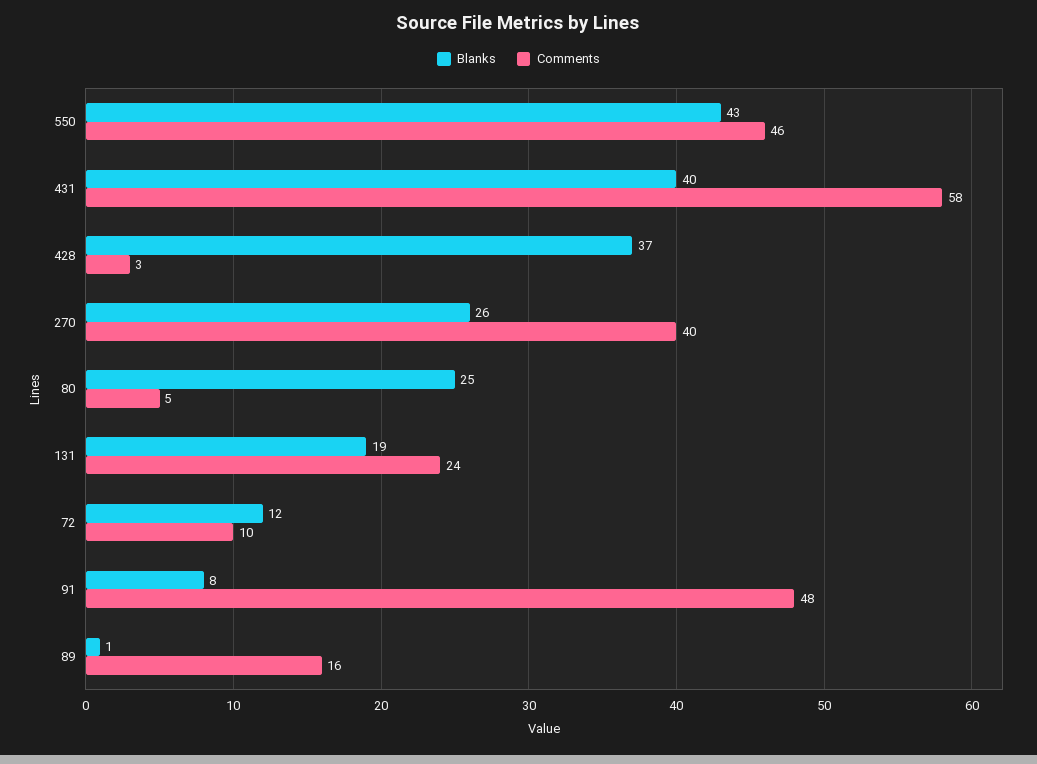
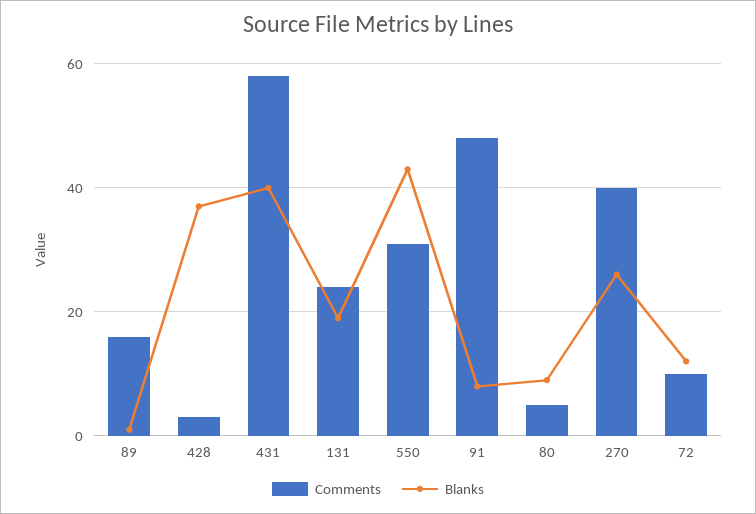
  {
    "Blanks": {
      "550": 43,
      "431": 40,
      "428": 37,
      "270": 26,
-     "80": 25,
+     "80": 10,
      "131": 19,
      "72": 12,
      "91": 8,
      "89": 1
    },
    "Comments": {
-     "550": 46,
+     "550": 30,
      "431": 58,
      "428": 3,
      "270": 40,
      "80": 5,
      "131": 24,
      "72": 10,
      "91": 48,
      "89": 16
    }
  }

